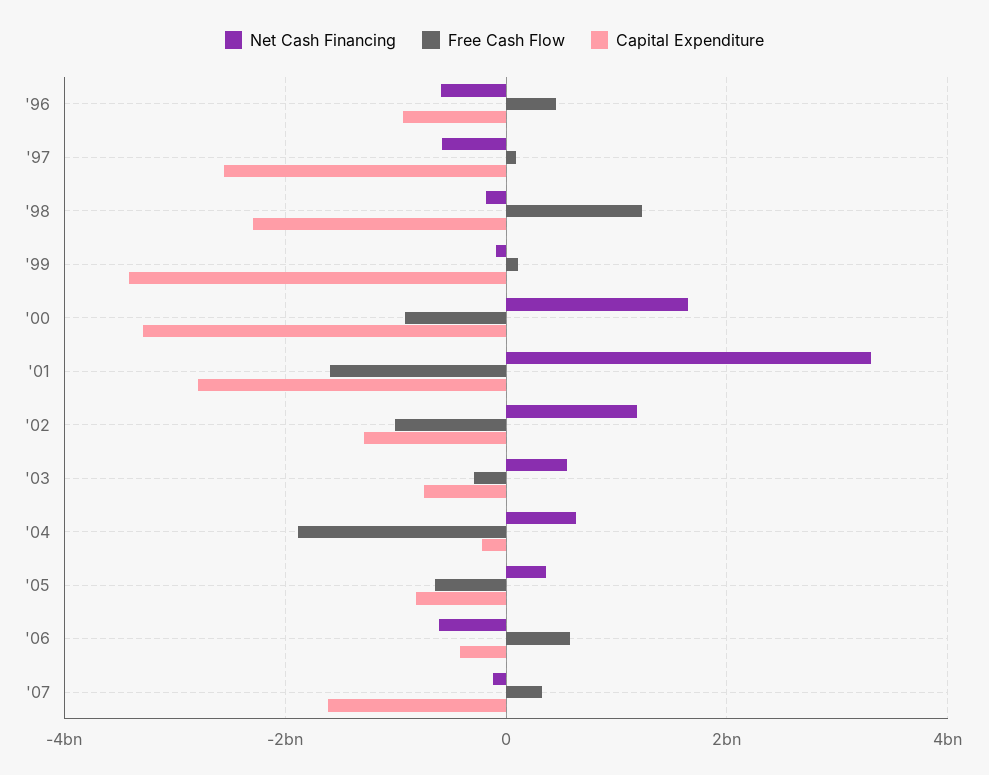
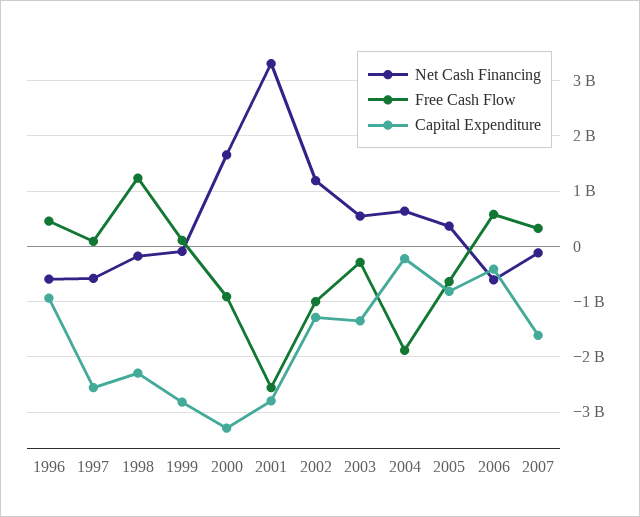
  {
    "Net Cash Financing": {
      "'96": -600000000,
      "'97": -600000000,
      "'98": -200000000,
      "'99": 0,
      "'00": 1600000000,
      "'01": 3400000000,
      "'02": 1200000000,
      "'03": 600000000,
      "'04": 600000000,
      "'05": 400000000,
      "'06": -600000000,
      "'07": -200000000
    },
    "Free Cash Flow": {
      "'96": 400000000,
      "'97": 0,
      "'98": 1200000000,
      "'99": 200000000,
      "'00": -1000000000,
-     "'01": -1600000000,
+     "'01": -2600000000,
      "'02": -1000000000,
      "'03": -200000000,
      "'04": -1800000000,
      "'05": -600000000,
      "'06": 600000000,
      "'07": 400000000
    },
    "Capital Expenditure": {
      "'96": -1000000000,
      "'97": -2600000000,
      "'98": -2200000000,
-     "'99": -3400000000,
+     "'99": -2800000000,
      "'00": -3200000000,
      "'01": -2800000000,
      "'02": -1200000000,
-     "'03": -800000000,
+     "'03": -1400000000,
      "'04": -200000000,
      "'05": -800000000,
      "'06": -400000000,
      "'07": -1600000000
    }
  }

